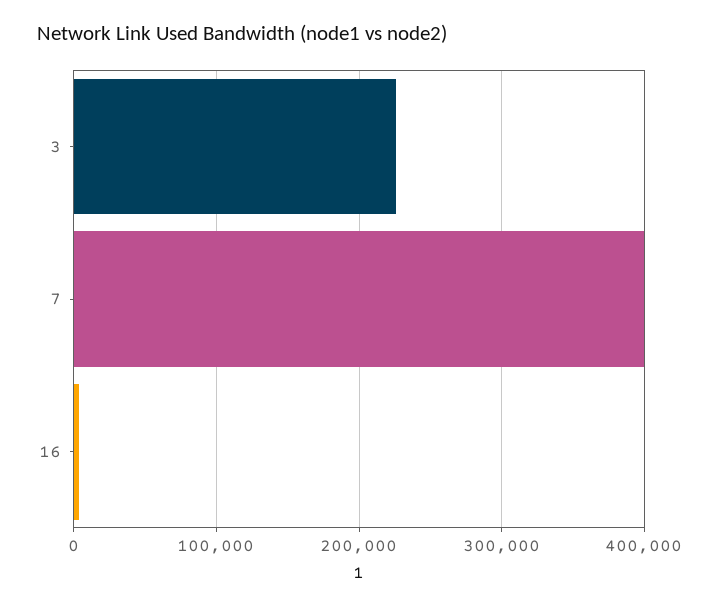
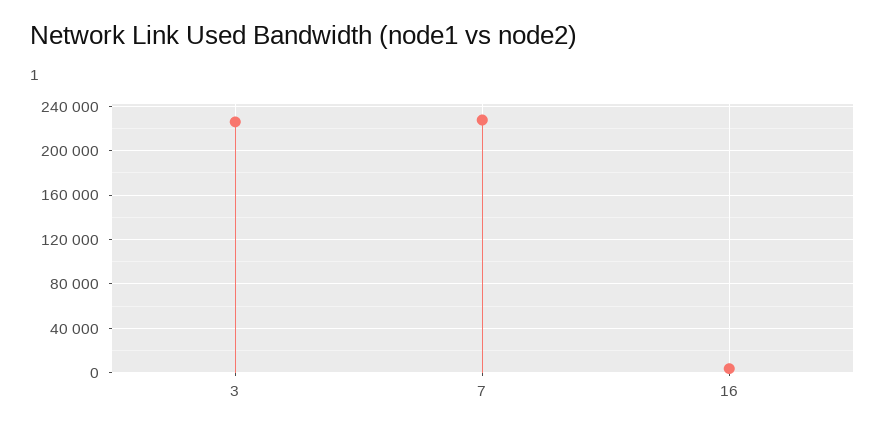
  {
    "3": 230000,
-   "7": 400000,
+   "7": 230000,
    "16": 0
  }

